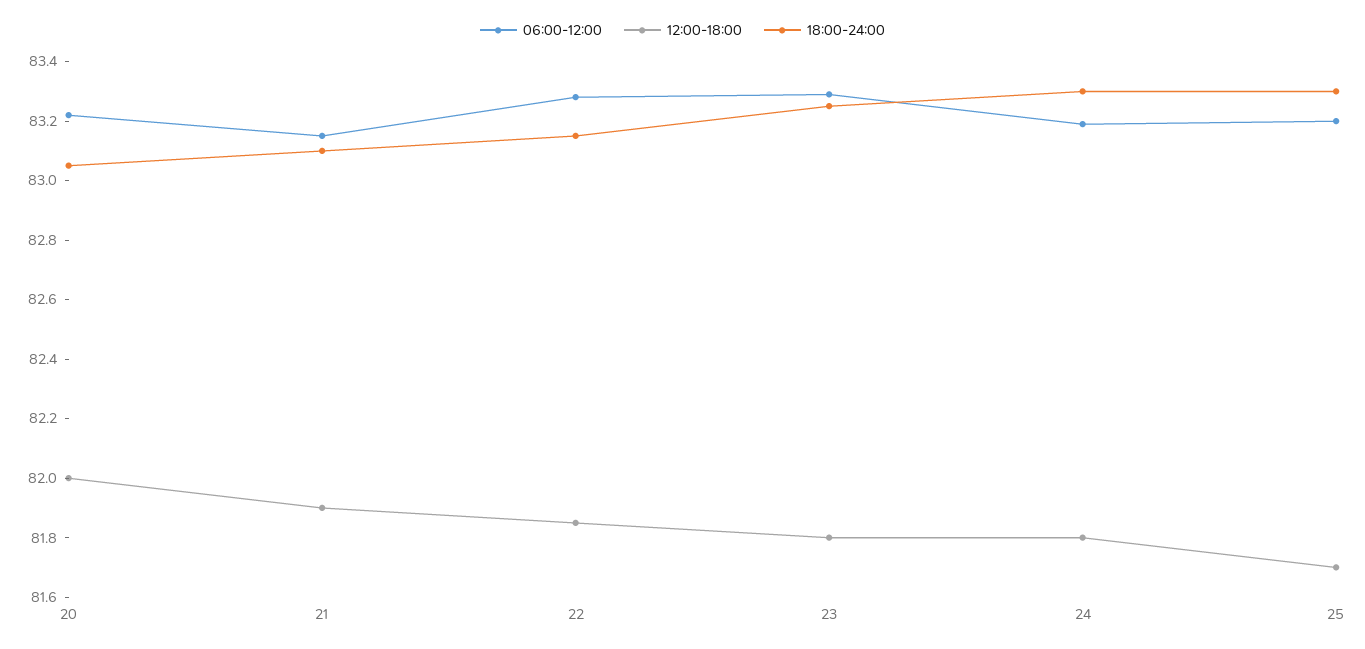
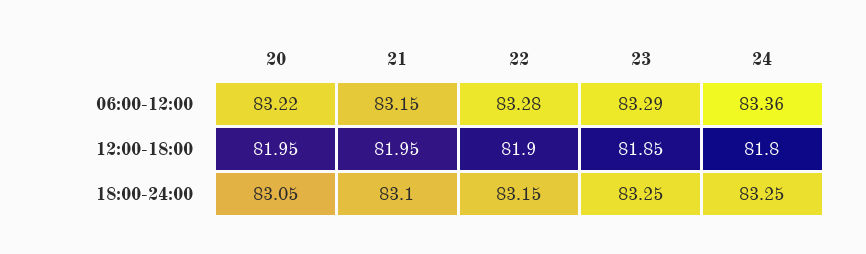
  {
    "06:00-12:00": {
      "20": 83.22,
      "21": 83.15,
      "22": 83.28,
      "23": 83.29,
-     "24": 83.2,
+     "24": 83.36
-     "25": 83.2
    },
    "12:00-18:00": {
-     "20": 82,
+     "20": 81.95,
-     "21": 81.9,
+     "21": 81.95,
-     "22": 81.85,
+     "22": 81.9,
-     "23": 81.8,
+     "23": 81.85,
-     "24": 81.8,
+     "24": 81.8
-     "25": 81.7
    },
    "18:00-24:00": {
      "20": 83.05,
      "21": 83.1,
      "22": 83.15,
      "23": 83.25,
-     "24": 83.3,
+     "24": 83.25
-     "25": 83.3
    }
  }

